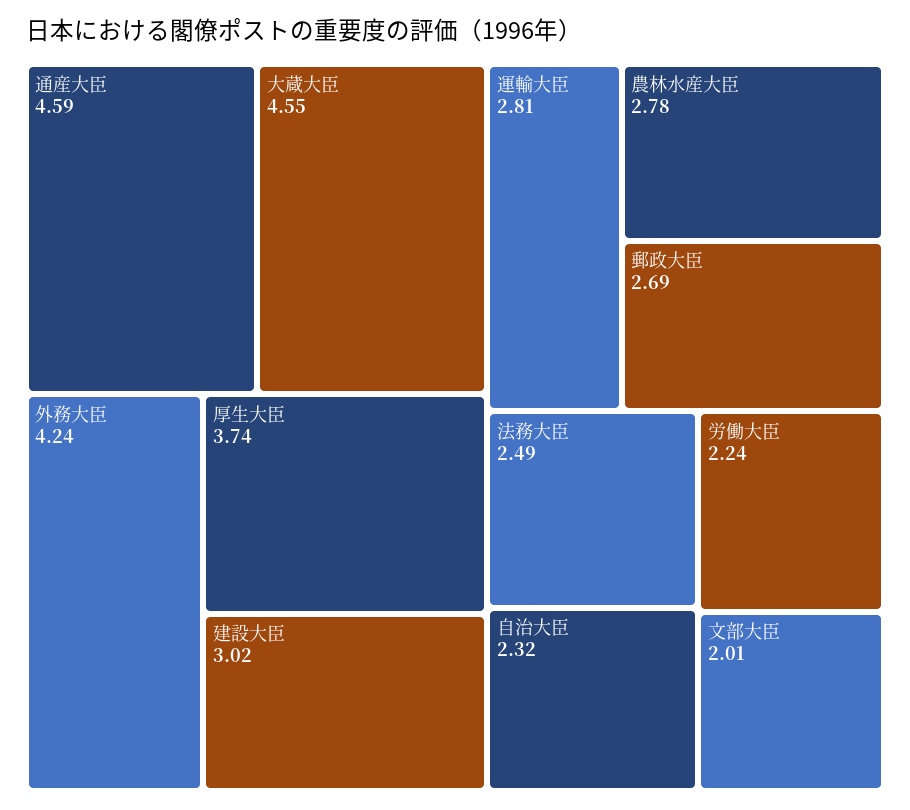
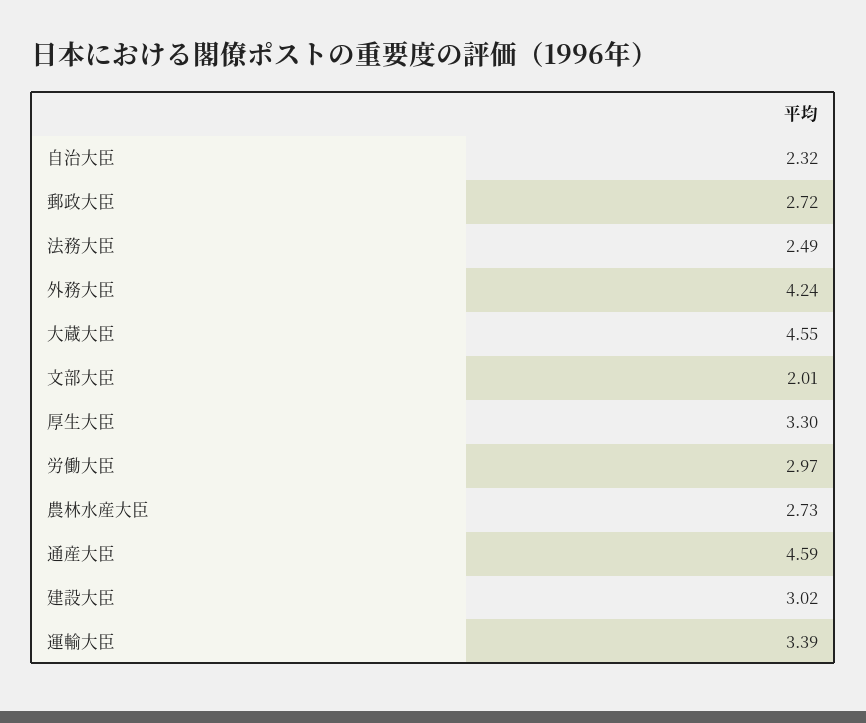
  {
    "通産大臣": 4.59,
    "大蔵大臣": 4.55,
    "外務大臣": 4.24,
-   "厚生大臣": 3.74,
+   "厚生大臣": 3.3,
    "建設大臣": 3.02,
-   "運輸大臣": 2.81,
+   "運輸大臣": 3.39,
-   "農林水産大臣": 2.78,
+   "農林水産大臣": 2.73,
-   "郵政大臣": 2.69,
+   "郵政大臣": 2.72,
    "法務大臣": 2.49,
    "自治大臣": 2.32,
-   "労働大臣": 2.24,
+   "労働大臣": 2.97,
    "文部大臣": 2.01
  }

